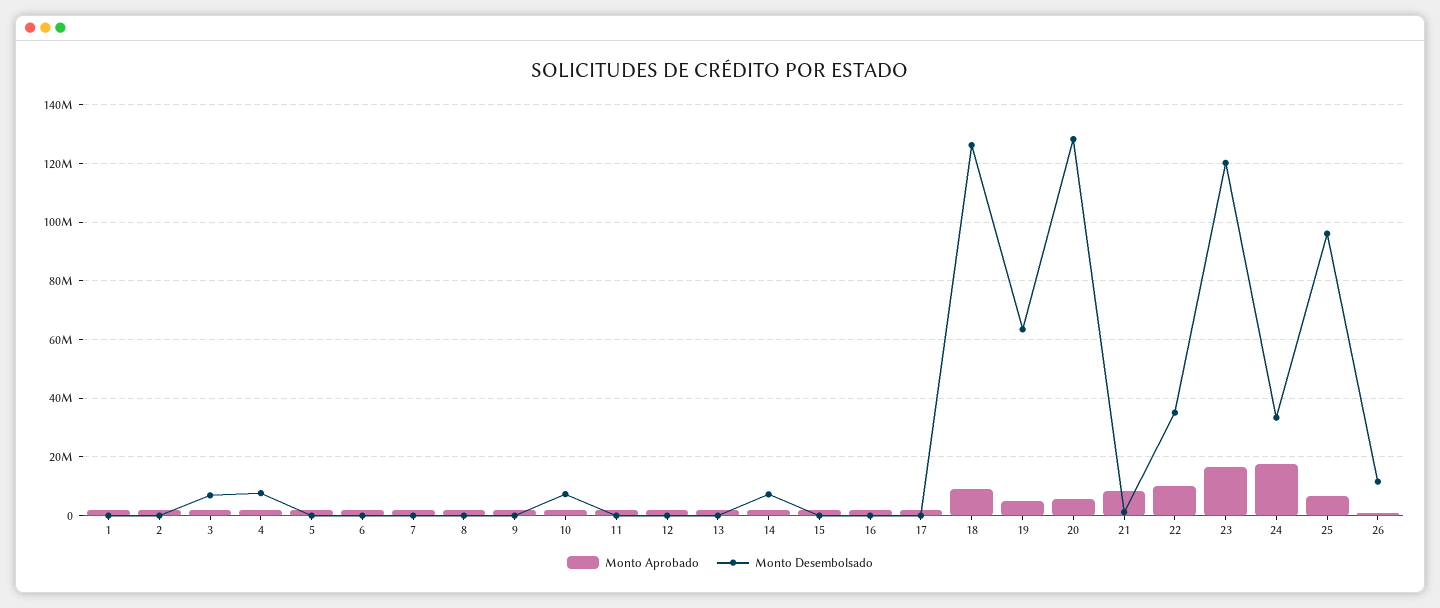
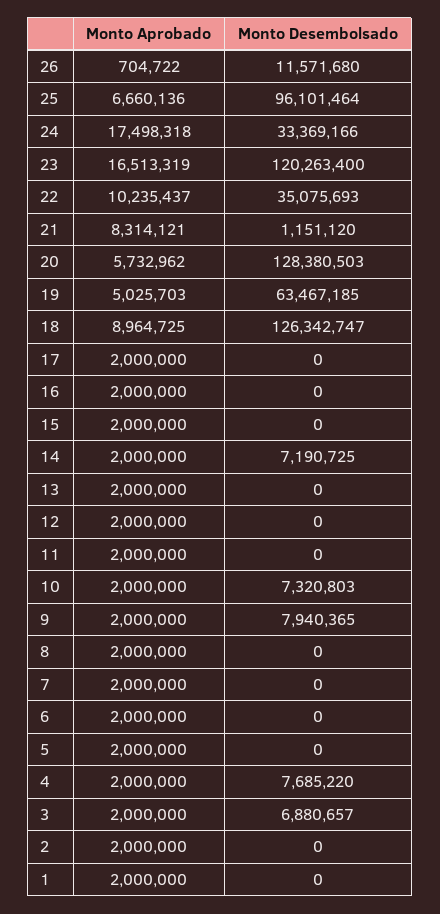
  {
    "Monto Aprobado": {
      "1": 2000000,
      "2": 2000000,
      "3": 2000000,
      "4": 2000000,
      "5": 2000000,
      "6": 2000000,
      "7": 2000000,
      "8": 2000000,
      "9": 2000000,
      "10": 2000000,
      "11": 2000000,
      "12": 2000000,
      "13": 2000000,
      "14": 2000000,
      "15": 2000000,
      "16": 2000000,
      "17": 2000000,
      "18": 8964725,
      "19": 5025703,
      "20": 5732962,
      "21": 8314121,
      "22": 10235437,
      "23": 16513319,
      "24": 17498318,
      "25": 6660136,
      "26": 704722
    },
    "Monto Desembolsado": {
      "1": 0,
      "2": 0,
      "3": 6880657,
      "4": 7685220,
      "5": 0,
      "6": 0,
      "7": 0,
      "8": 0,
-     "9": 0,
+     "9": 7940365,
      "10": 7320803,
      "11": 0,
      "12": 0,
      "13": 0,
      "14": 7190725,
      "15": 0,
      "16": 0,
      "17": 0,
      "18": 126342747,
      "19": 63467185,
      "20": 128380503,
      "21": 1151120,
      "22": 35075693,
      "23": 120263400,
      "24": 33369166,
      "25": 96101464,
      "26": 11571680
    }
  }

